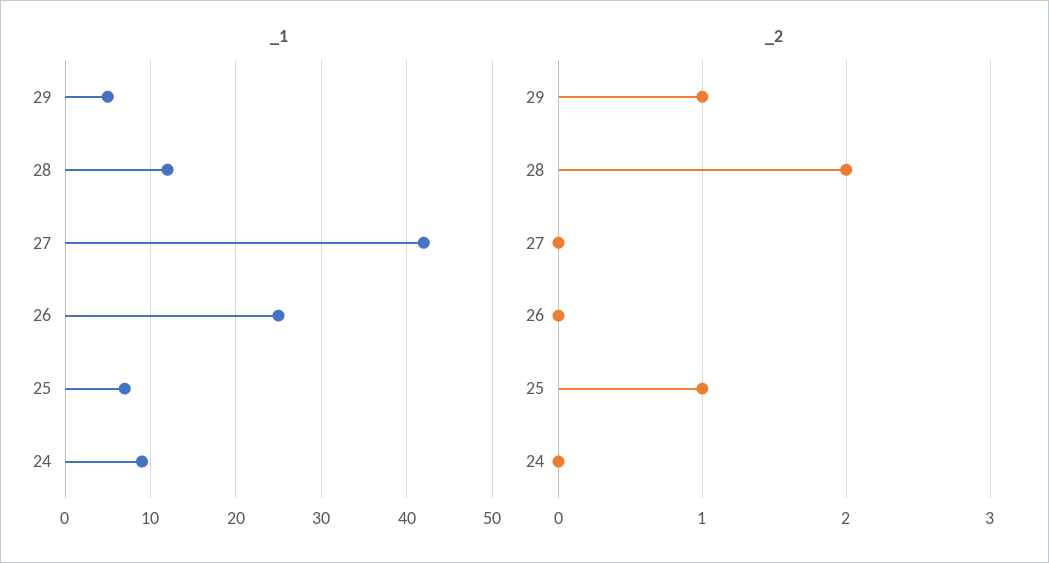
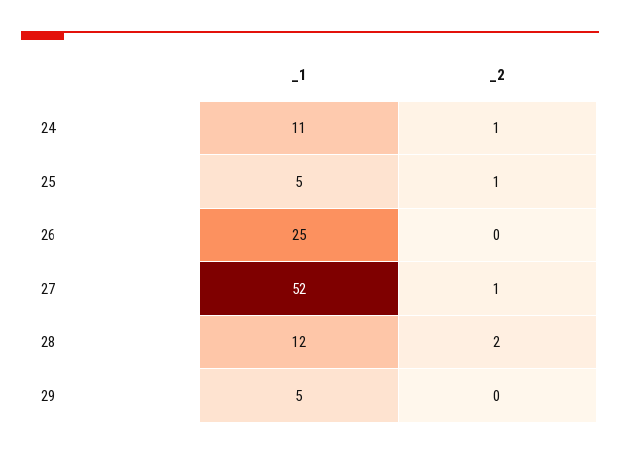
  {
    "_1": {
      "29": 5,
      "28": 12,
-     "27": 42,
+     "27": 52,
      "26": 25,
-     "25": 7,
+     "25": 5,
-     "24": 9
+     "24": 11
    },
    "_2": {
-     "29": 1,
+     "29": 0,
      "28": 2,
-     "27": 0,
+     "27": 1,
      "26": 0,
      "25": 1,
-     "24": 0
+     "24": 1
    }
  }

